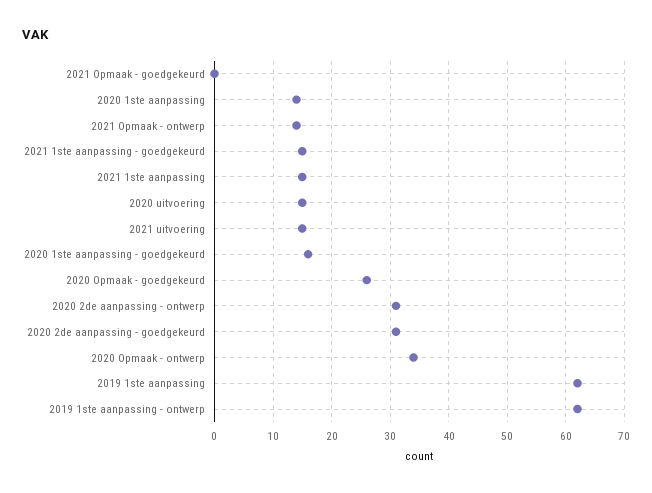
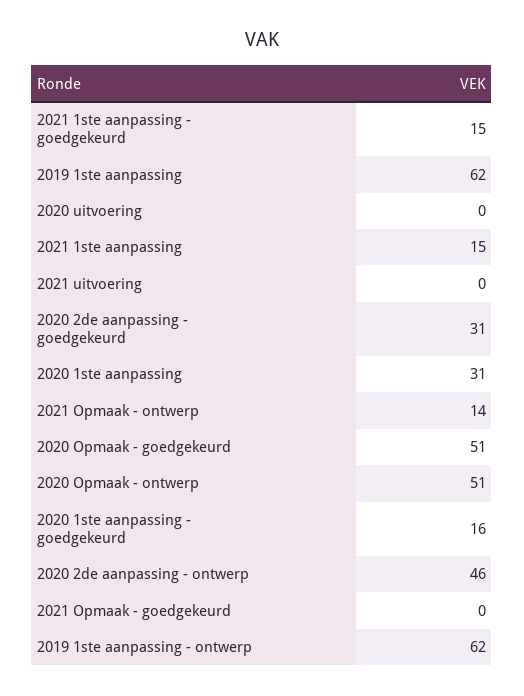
  {
    "2021 Opmaak - goedgekeurd": 0,
-   "2020 1ste aanpassing": 15,
+   "2020 1ste aanpassing": 31,
    "2021 Opmaak - ontwerp": 14,
    "2021 1ste aanpassing - goedgekeurd": 15,
    "2021 1ste aanpassing": 15,
-   "2020 uitvoering": 15,
+   "2020 uitvoering": 0,
-   "2021 uitvoering": 15,
+   "2021 uitvoering": 0,
    "2020 1ste aanpassing - goedgekeurd": 16,
-   "2020 Opmaak - goedgekeurd": 25,
+   "2020 Opmaak - goedgekeurd": 51,
-   "2020 2de aanpassing - ontwerp": 30,
+   "2020 2de aanpassing - ontwerp": 46,
    "2020 2de aanpassing - goedgekeurd": 31,
-   "2020 Opmaak - ontwerp": 35,
+   "2020 Opmaak - ontwerp": 51,
    "2019 1ste aanpassing": 62,
    "2019 1ste aanpassing - ontwerp": 62
  }

